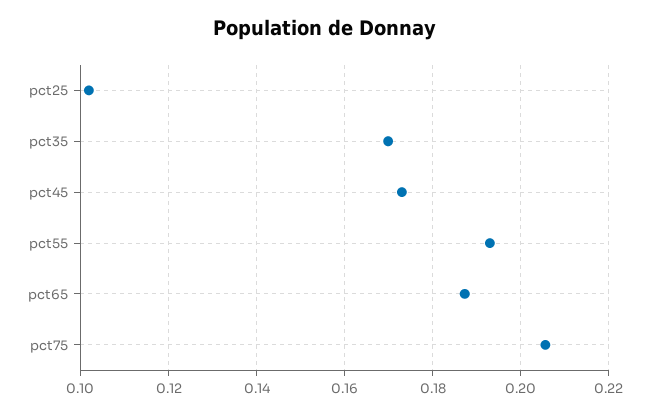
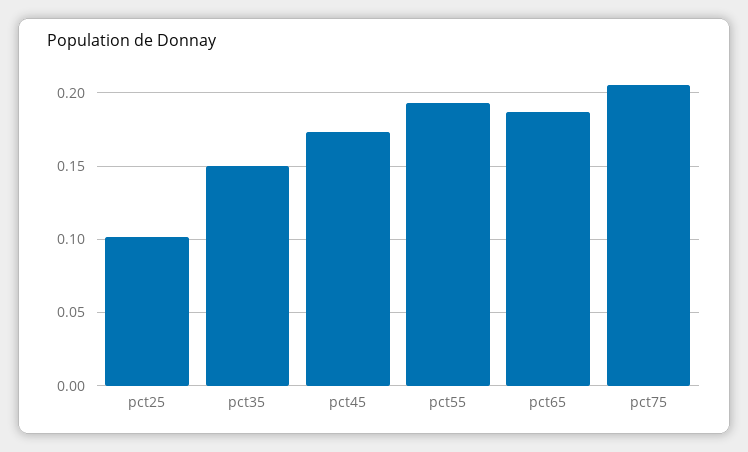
  {
    "pct25": 0.102,
-   "pct35": 0.17,
+   "pct35": 0.15,
    "pct45": 0.174,
    "pct55": 0.194,
    "pct65": 0.188,
    "pct75": 0.206
  }

